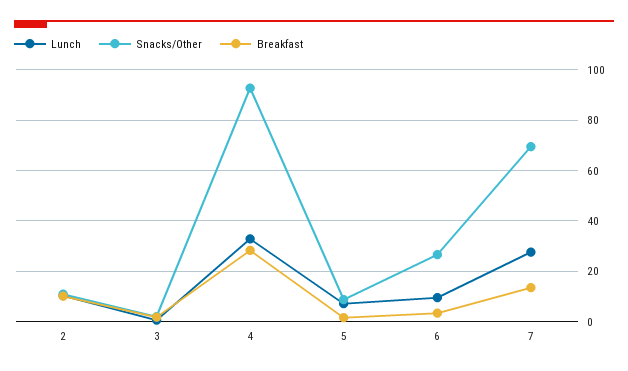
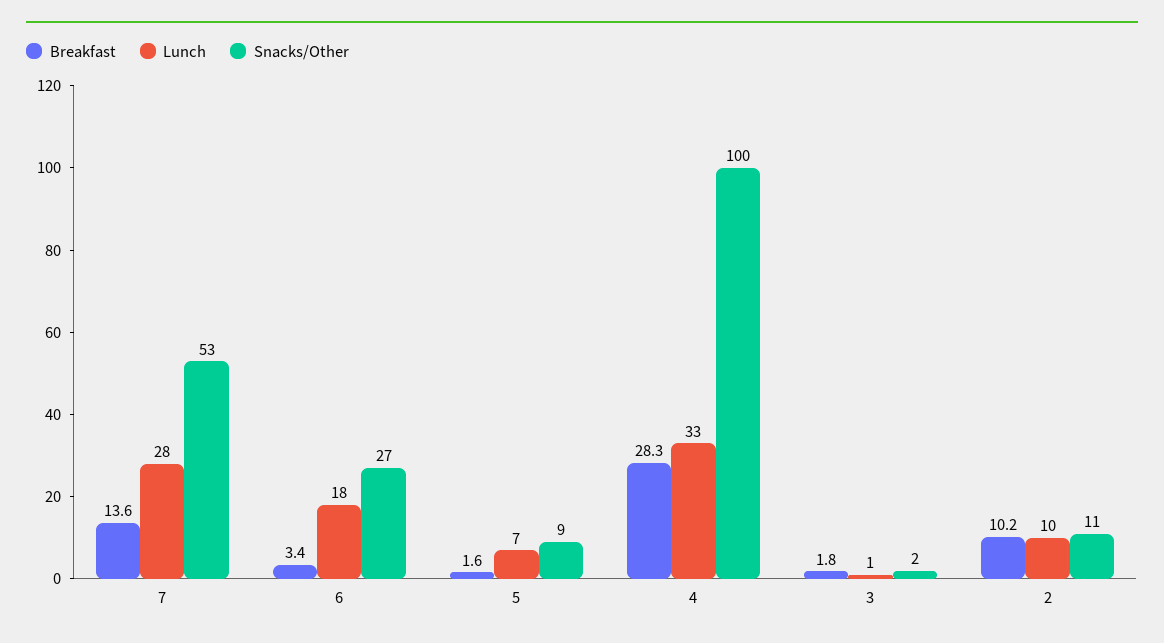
  {
    "Lunch": {
      "2": 10,
      "3": 1,
      "4": 33,
      "5": 7,
-     "6": 10,
+     "6": 18,
      "7": 28
    },
    "Snacks/Other": {
      "2": 11,
      "3": 2,
-     "4": 92.5,
+     "4": 100,
      "5": 9,
      "6": 27,
-     "7": 70
+     "7": 53
    },
    "Breakfast": {
      "2": 10.2,
      "3": 1.8,
      "4": 28.3,
      "5": 1.6,
      "6": 3.4,
      "7": 13.6
    }
  }

